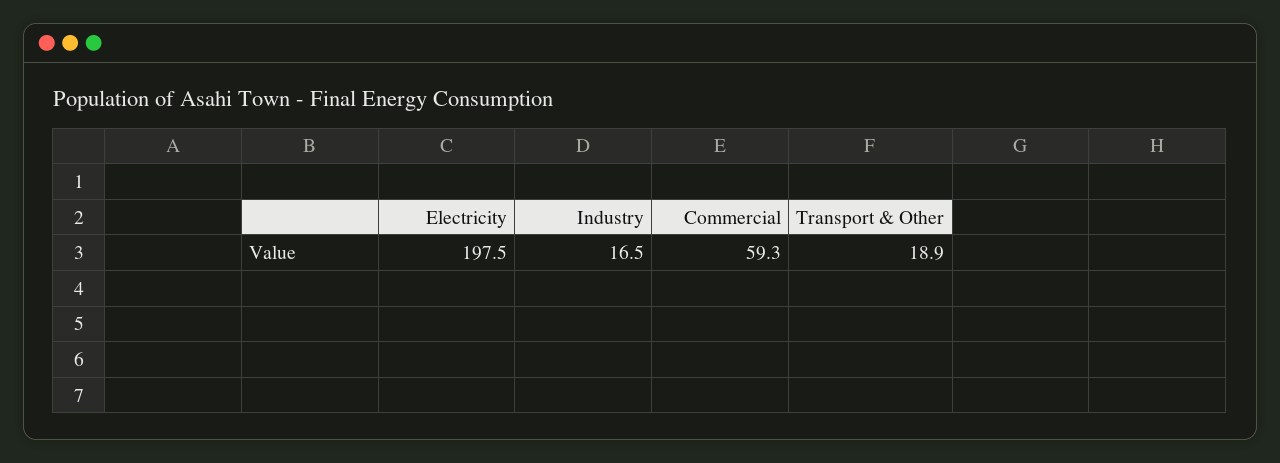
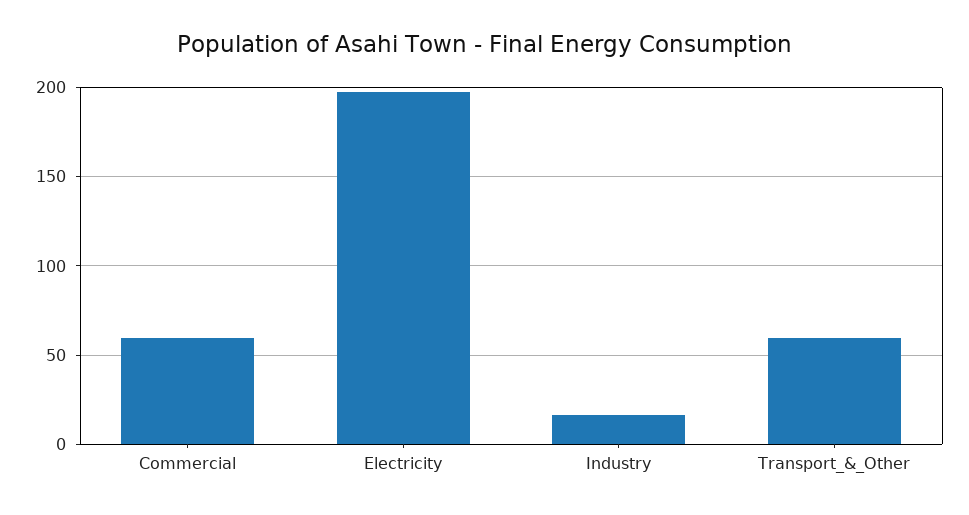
  {
    "Electricity": 197.5,
    "Industry": 16.5,
    "Commercial": 59.3,
-   "Transport & Other": 18.9
+   "Transport & Other": 60
  }

